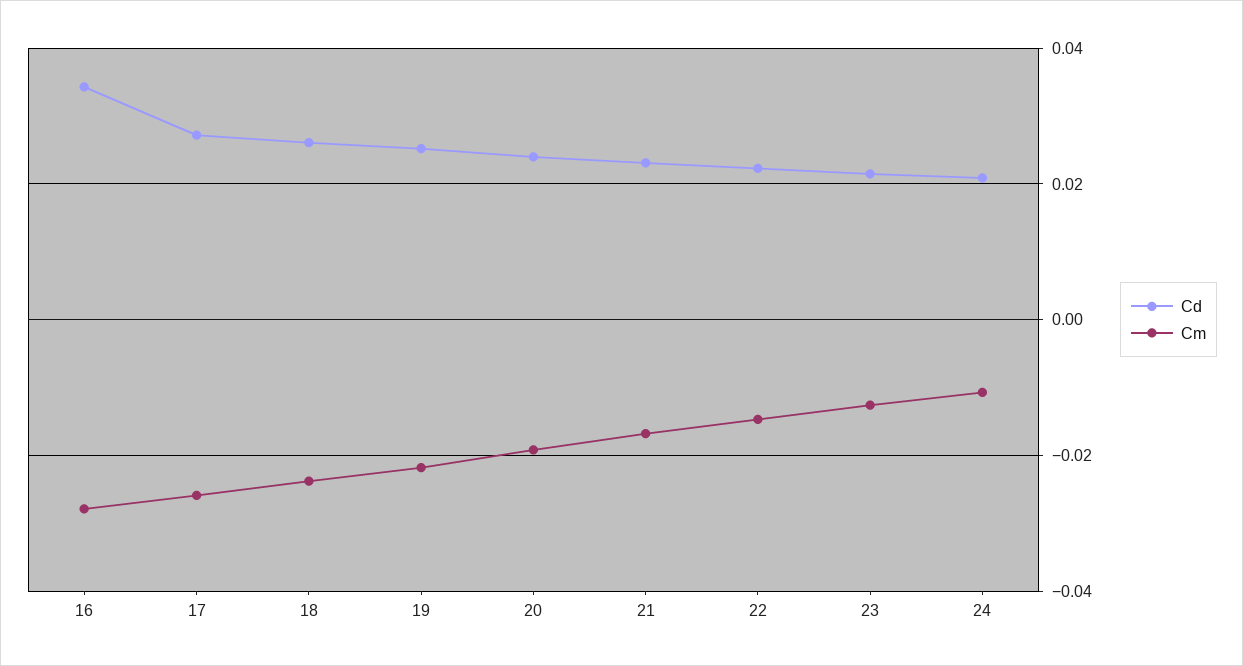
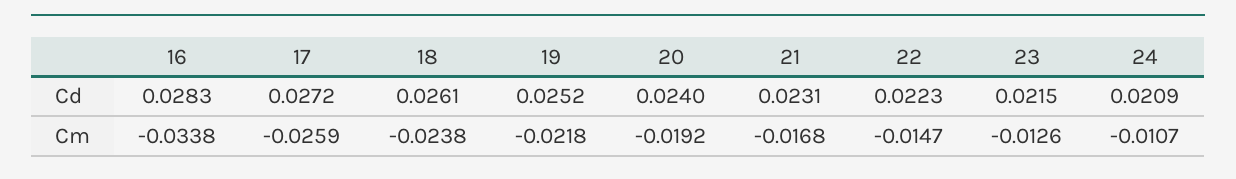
  {
    "Cd": {
-     "16": 0.034,
+     "16": 0.0283,
      "17": 0.0272,
      "18": 0.0261,
      "19": 0.0252,
      "20": 0.024,
      "21": 0.0231,
      "22": 0.0223,
      "23": 0.0215,
      "24": 0.0209
    },
    "Cm": {
-     "16": -0.028,
+     "16": -0.0338,
      "17": -0.0259,
      "18": -0.0238,
      "19": -0.0218,
      "20": -0.0192,
      "21": -0.0168,
      "22": -0.0147,
      "23": -0.0126,
      "24": -0.0107
    }
  }

